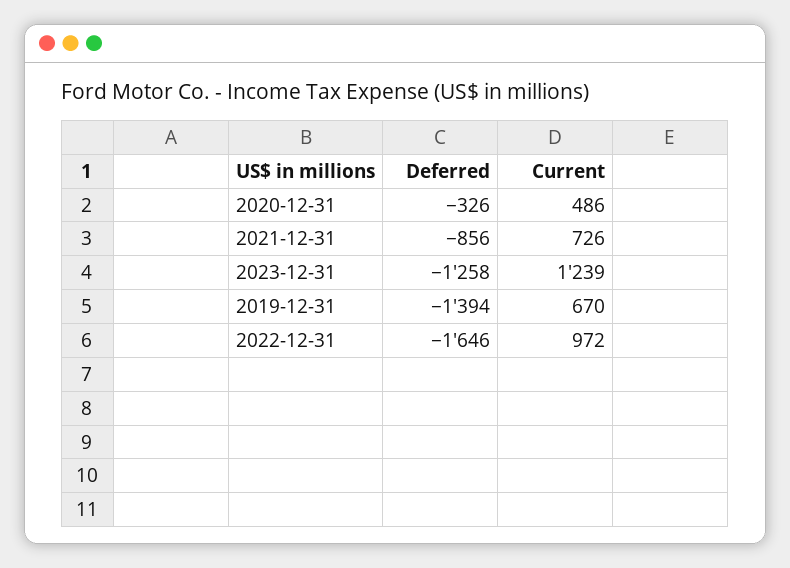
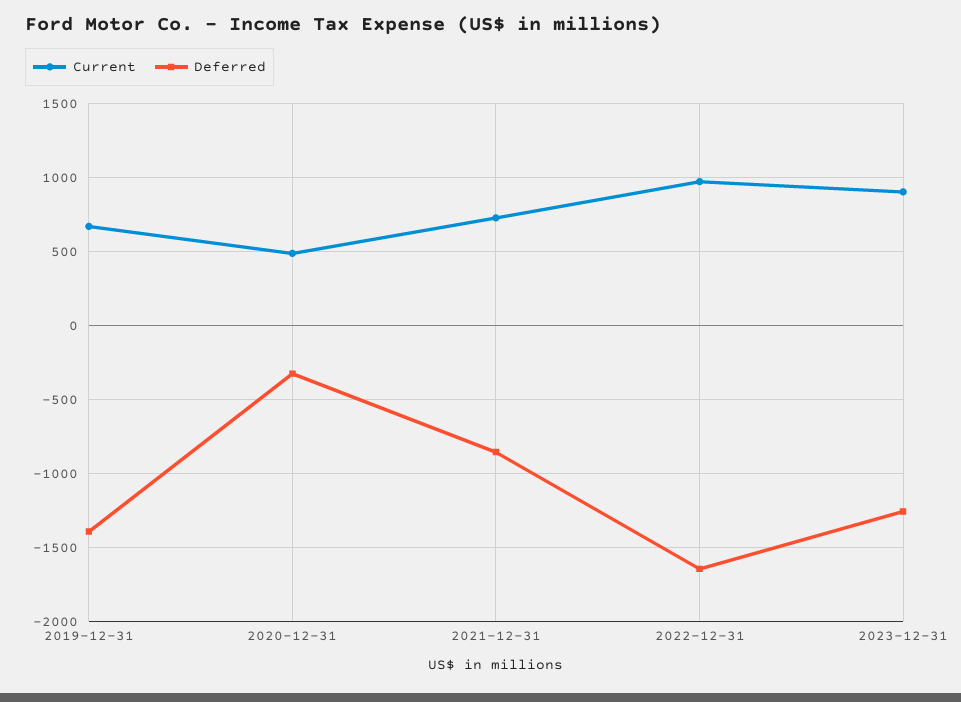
  {
    "Deferred": {
      "2020-12-31": -326,
      "2021-12-31": -856,
      "2023-12-31": -1258,
      "2019-12-31": -1394,
      "2022-12-31": -1646
    },
    "Current": {
      "2020-12-31": 486,
      "2021-12-31": 726,
-     "2023-12-31": 1239,
+     "2023-12-31": 900,
      "2019-12-31": 670,
      "2022-12-31": 972
    }
  }

